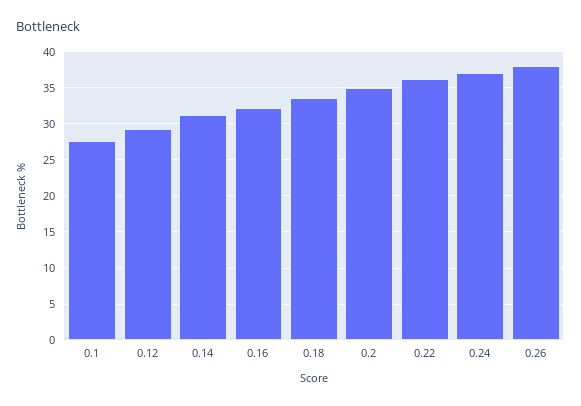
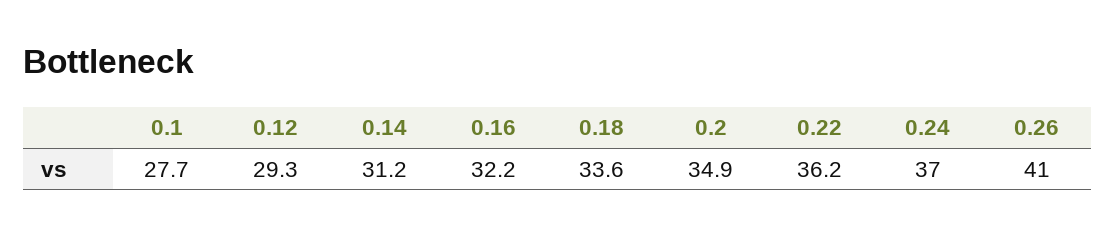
  {
    "0.1": 27.7,
    "0.12": 29.3,
    "0.14": 31.2,
    "0.16": 32.2,
    "0.18": 33.6,
    "0.2": 34.9,
    "0.22": 36.2,
    "0.24": 37,
-   "0.26": 38
+   "0.26": 41
  }

